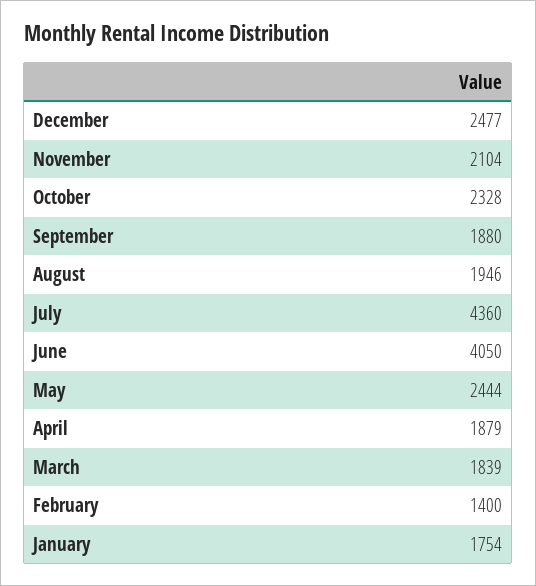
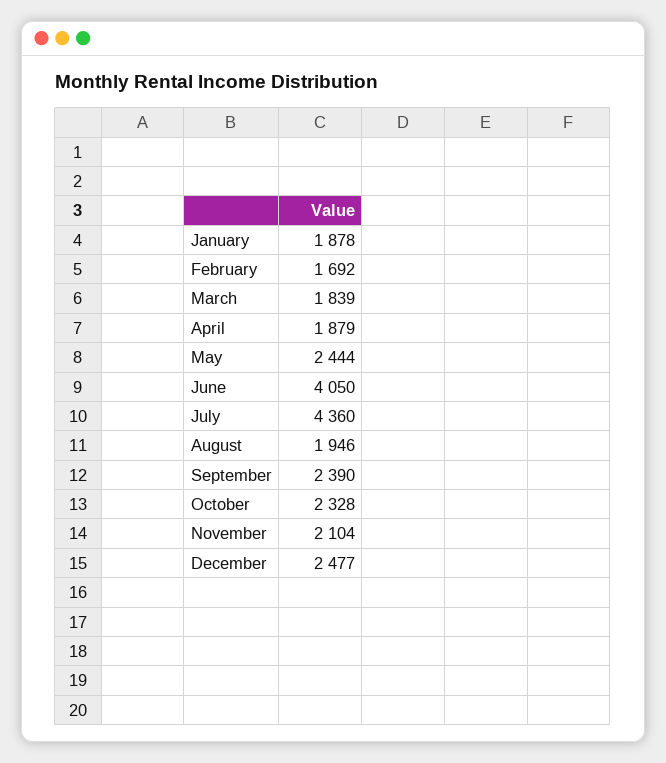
  {
    "December": 2477,
    "November": 2104,
    "October": 2328,
-   "September": 1880,
+   "September": 2390,
    "August": 1946,
    "July": 4360,
    "June": 4050,
    "May": 2444,
    "April": 1879,
    "March": 1839,
-   "February": 1400,
+   "February": 1692,
-   "January": 1754
+   "January": 1878
  }

